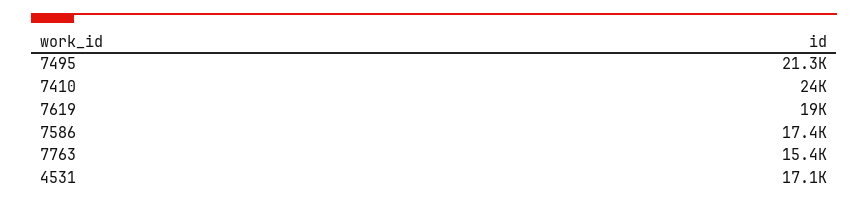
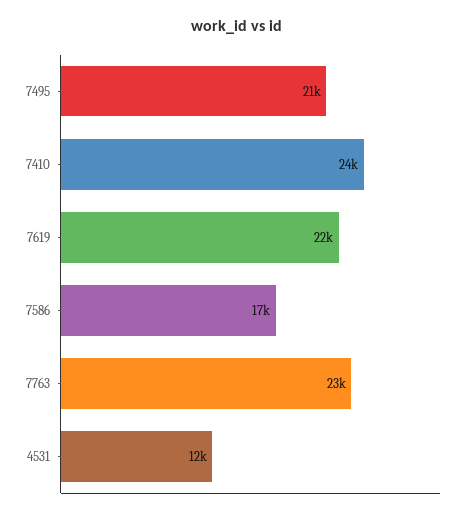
  {
    "7495": 21300,
    "7410": 24000,
-   "7619": 19000,
+   "7619": 22000,
    "7586": 17400,
-   "7763": 15400,
+   "7763": 23000,
-   "4531": 17100
+   "4531": 12000
  }

